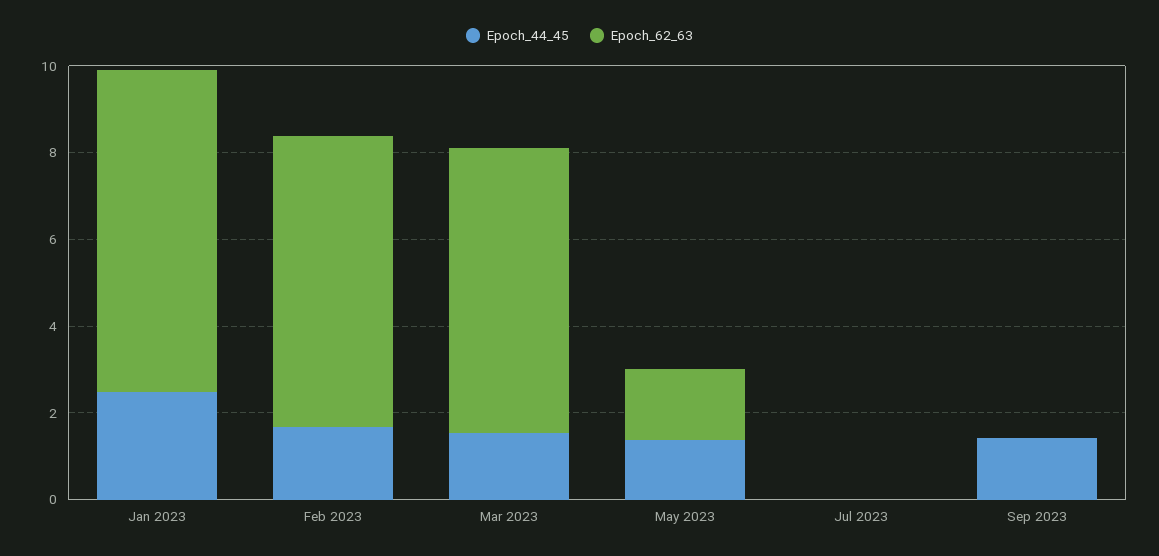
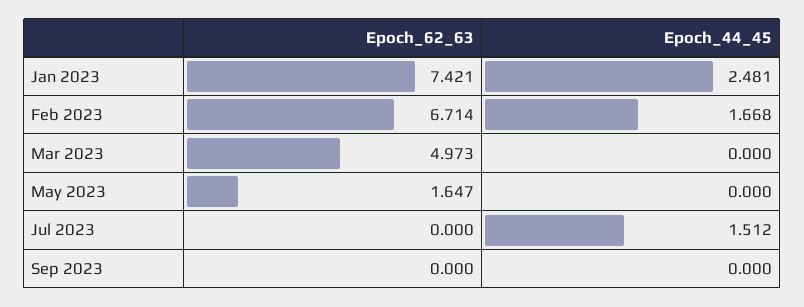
  {
    "Epoch_44_45": {
      "Jan 2023": 2.481,
      "Feb 2023": 1.668,
-     "Mar 2023": 1.5,
+     "Mar 2023": 0,
-     "May 2023": 1.5,
+     "May 2023": 0,
-     "Jul 2023": 0,
+     "Jul 2023": 1.512,
-     "Sep 2023": 1.5
+     "Sep 2023": 0
    },
    "Epoch_62_63": {
      "Jan 2023": 7.421,
      "Feb 2023": 6.714,
-     "Mar 2023": 6.5,
+     "Mar 2023": 4.973,
      "May 2023": 1.647,
      "Jul 2023": 0,
      "Sep 2023": 0
    }
  }

